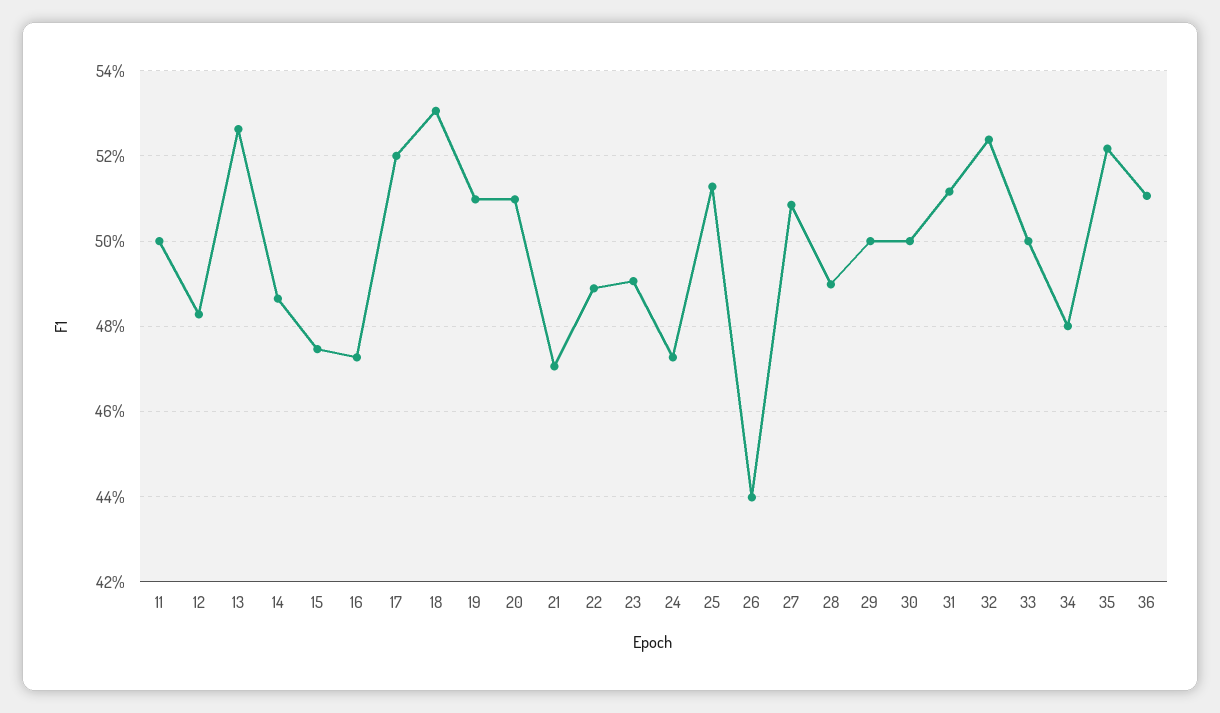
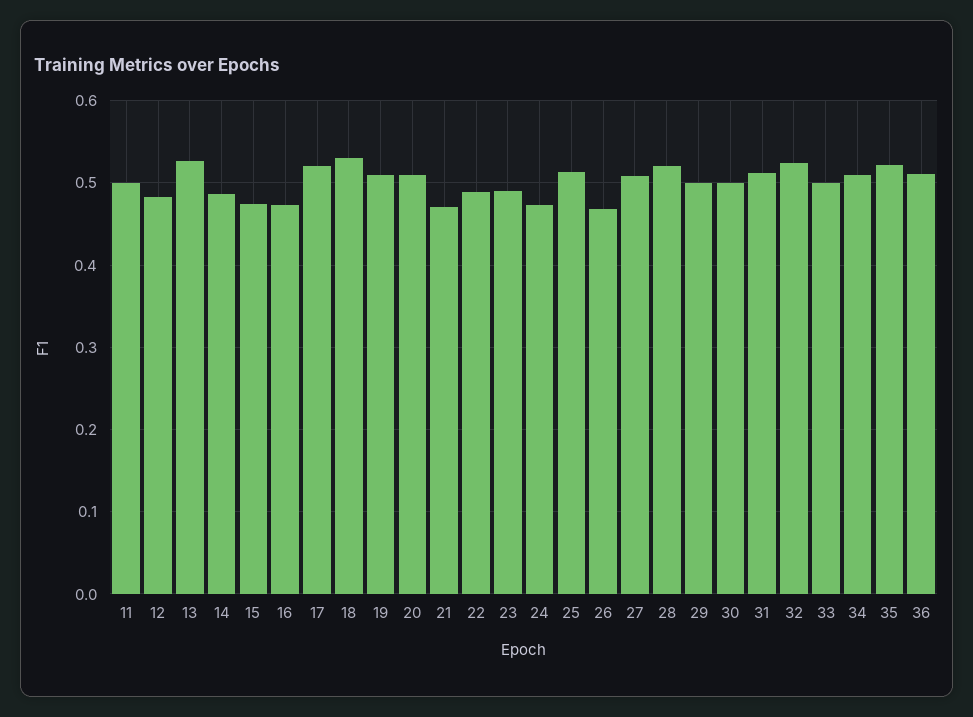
  {
    "11": 0.5,
    "12": 0.482,
    "13": 0.526,
    "14": 0.486,
    "15": 0.474,
    "16": 0.472,
    "17": 0.52,
    "18": 0.53,
    "19": 0.51,
    "20": 0.51,
    "21": 0.47,
    "22": 0.488,
    "23": 0.49,
    "24": 0.472,
    "25": 0.512,
-   "26": 0.44,
+   "26": 0.47,
    "27": 0.508,
-   "28": 0.49,
+   "28": 0.52,
    "29": 0.5,
    "30": 0.5,
    "31": 0.512,
    "32": 0.524,
    "33": 0.5,
-   "34": 0.48,
+   "34": 0.51,
    "35": 0.522,
    "36": 0.51
  }

